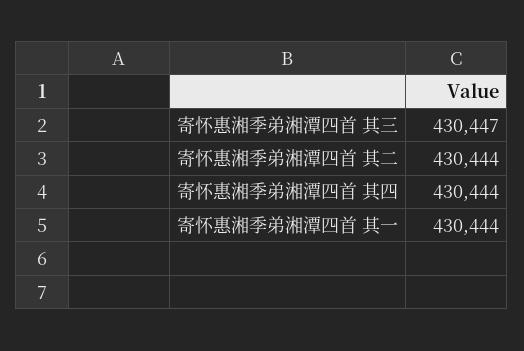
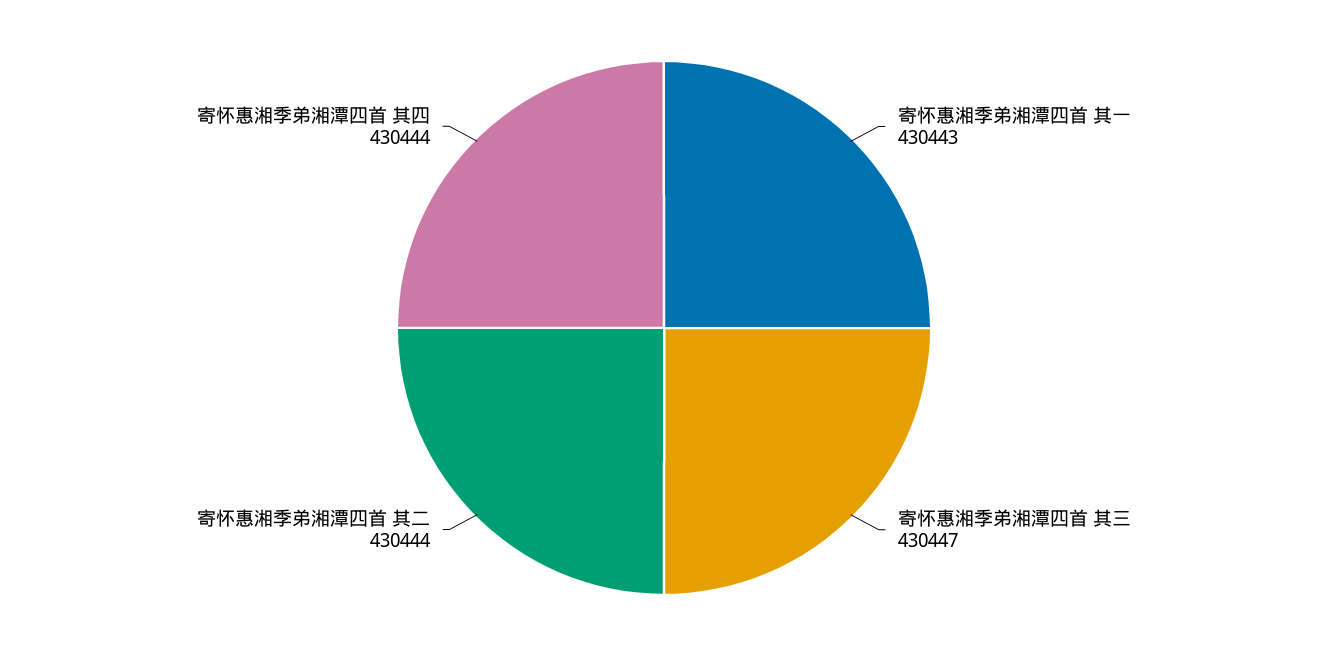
  {
    "寄怀惠湘季弟湘潭四首 其三": 430447,
    "寄怀惠湘季弟湘潭四首 其二": 430444,
    "寄怀惠湘季弟湘潭四首 其四": 430444,
-   "寄怀惠湘季弟湘潭四首 其一": 430444
+   "寄怀惠湘季弟湘潭四首 其一": 430443
  }

